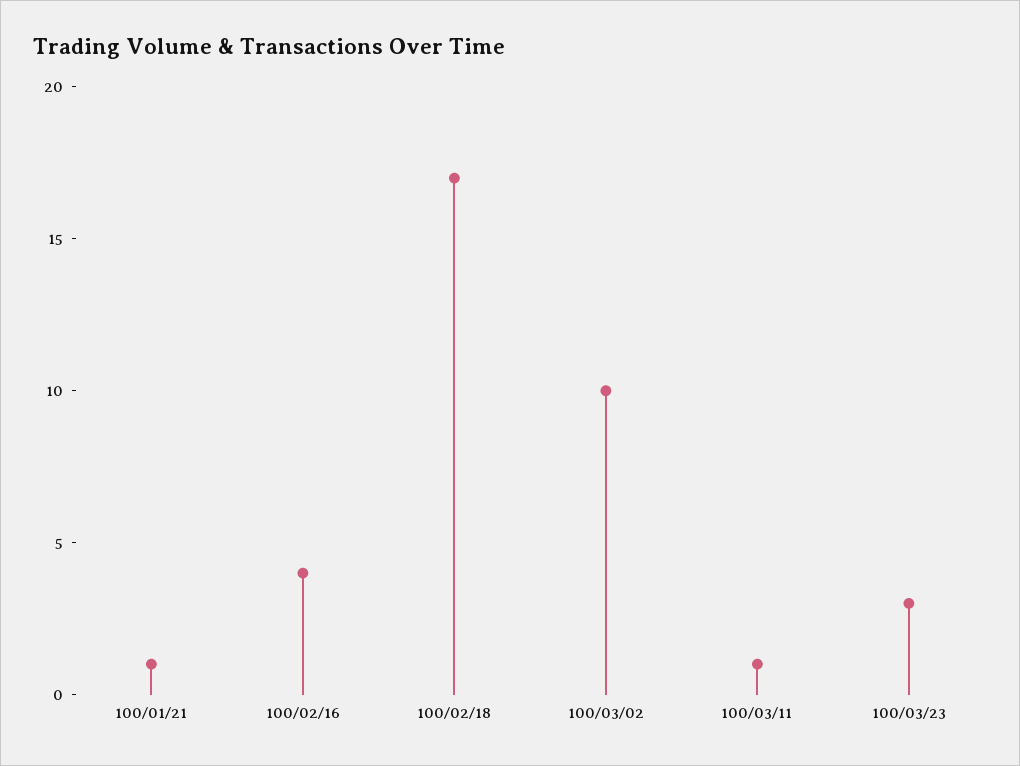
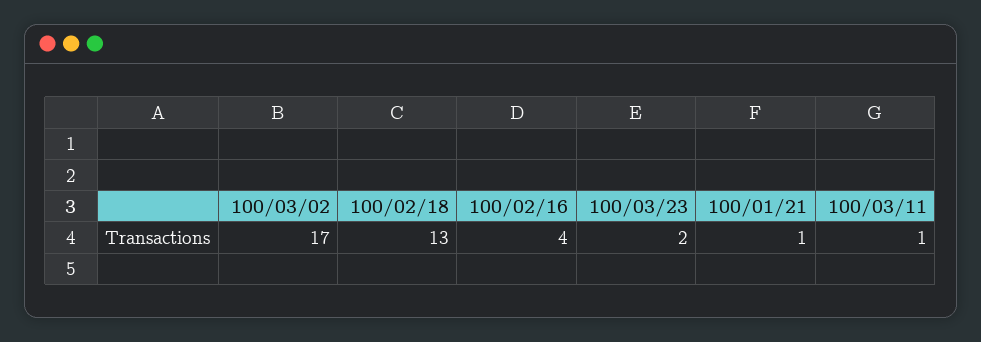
  {
    "100/01/21": 1,
    "100/02/16": 4,
-   "100/02/18": 17,
+   "100/02/18": 13,
-   "100/03/02": 10,
+   "100/03/02": 17,
    "100/03/11": 1,
-   "100/03/23": 3
+   "100/03/23": 2
  }

